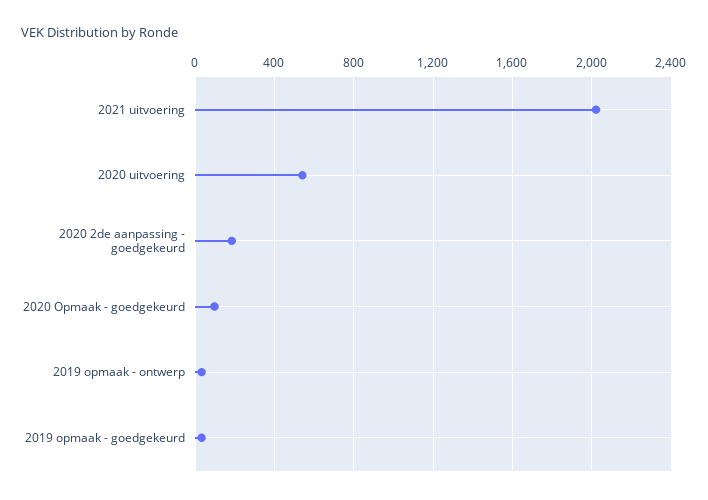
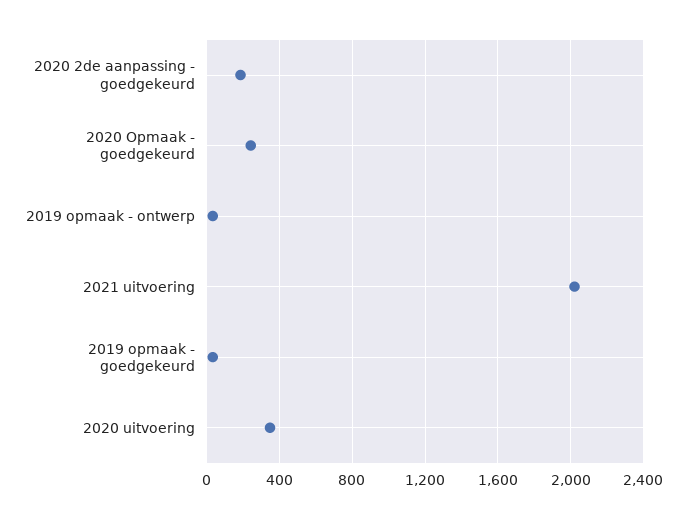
  {
    "2021 uitvoering": 2000,
-   "2020 uitvoering": 550,
+   "2020 uitvoering": 350,
    "2020 2de aanpassing - goedgekeurd": 200,
-   "2020 Opmaak - goedgekeurd": 100,
+   "2020 Opmaak - goedgekeurd": 250,
    "2019 opmaak - ontwerp": 50,
    "2019 opmaak - goedgekeurd": 50
  }

